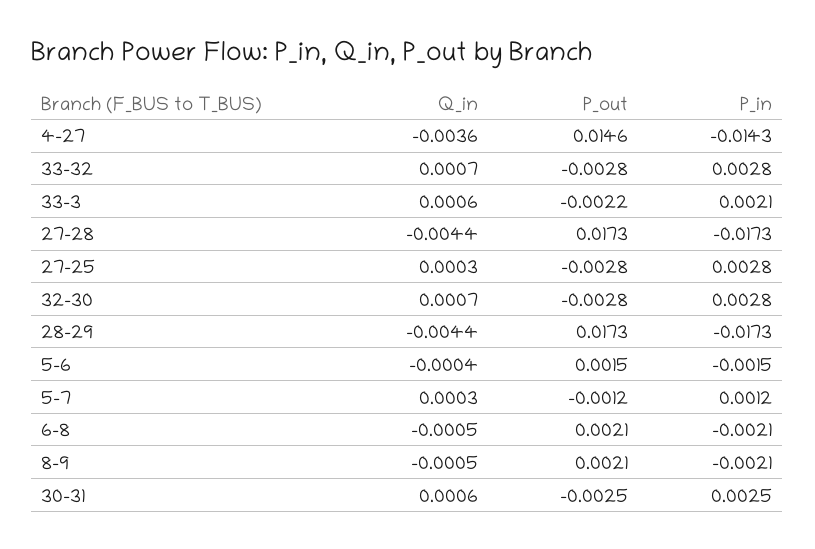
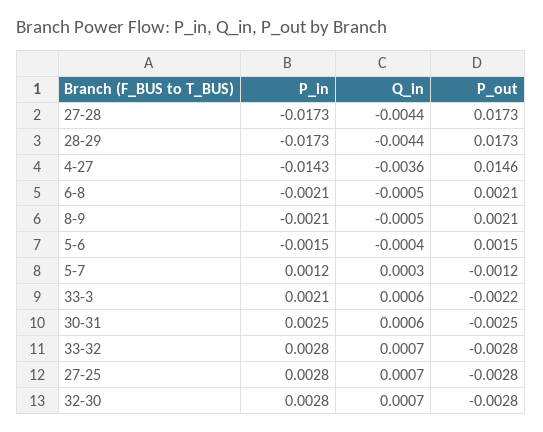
  {
    "Q_in": {
      "4-27": -0.0036,
      "33-32": 0.0007,
      "33-3": 0.0006,
      "27-28": -0.0044,
-     "27-25": 0.0003,
+     "27-25": 0.0007,
      "32-30": 0.0007,
      "28-29": -0.0044,
      "5-6": -0.0004,
      "5-7": 0.0003,
      "6-8": -0.0005,
      "8-9": -0.0005,
      "30-31": 0.0006
    },
    "P_out": {
      "4-27": 0.0146,
      "33-32": -0.0028,
      "33-3": -0.0022,
      "27-28": 0.0173,
      "27-25": -0.0028,
      "32-30": -0.0028,
      "28-29": 0.0173,
      "5-6": 0.0015,
      "5-7": -0.0012,
      "6-8": 0.0021,
      "8-9": 0.0021,
      "30-31": -0.0025
    },
    "P_in": {
      "4-27": -0.0143,
      "33-32": 0.0028,
      "33-3": 0.0021,
      "27-28": -0.0173,
      "27-25": 0.0028,
      "32-30": 0.0028,
      "28-29": -0.0173,
      "5-6": -0.0015,
      "5-7": 0.0012,
      "6-8": -0.0021,
      "8-9": -0.0021,
      "30-31": 0.0025
    }
  }

